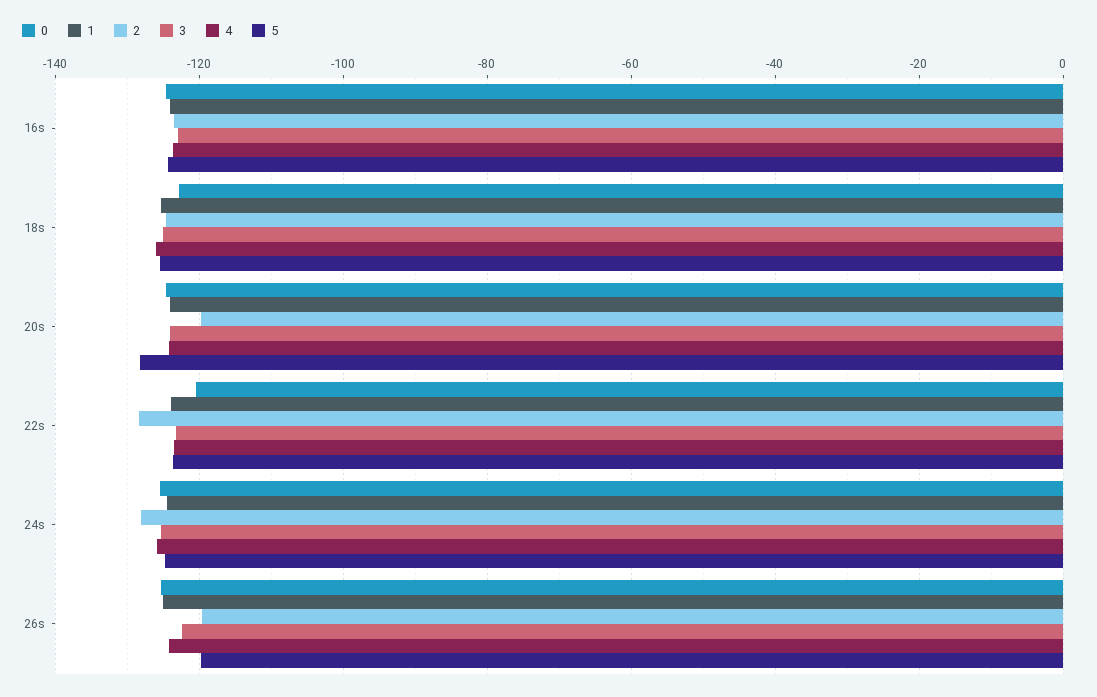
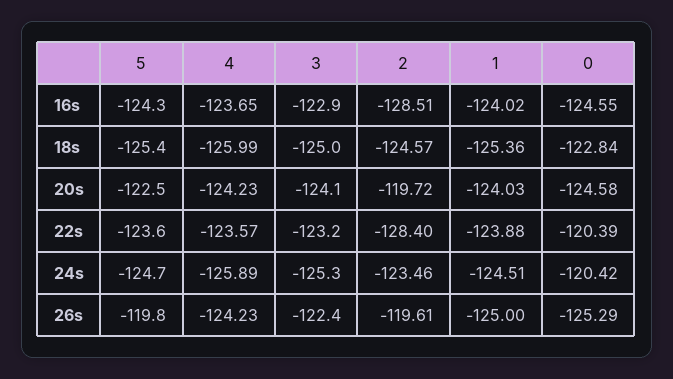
  {
    "0": {
      "16s": -124.55,
      "18s": -122.84,
      "20s": -124.58,
      "22s": -120.39,
-     "24s": -126,
+     "24s": -120.42,
      "26s": -125.29
    },
    "1": {
      "16s": -124.02,
      "18s": -125.36,
      "20s": -124.03,
      "22s": -123.88,
      "24s": -124.51,
      "26s": -125
    },
    "2": {
-     "16s": -124,
+     "16s": -128.51,
      "18s": -124.57,
      "20s": -119.72,
      "22s": -128.4,
-     "24s": -128,
+     "24s": -123.46,
      "26s": -119.61
    },
    "3": {
      "16s": -122.9,
      "18s": -125,
      "20s": -124.1,
      "22s": -123.2,
      "24s": -125.3,
      "26s": -122.4
    },
    "4": {
      "16s": -123.65,
      "18s": -125.99,
      "20s": -124.23,
      "22s": -123.57,
      "24s": -125.89,
      "26s": -124.23
    },
    "5": {
      "16s": -124.3,
      "18s": -125.4,
-     "20s": -128,
+     "20s": -122.5,
      "22s": -123.6,
      "24s": -124.7,
      "26s": -119.8
    }
  }

